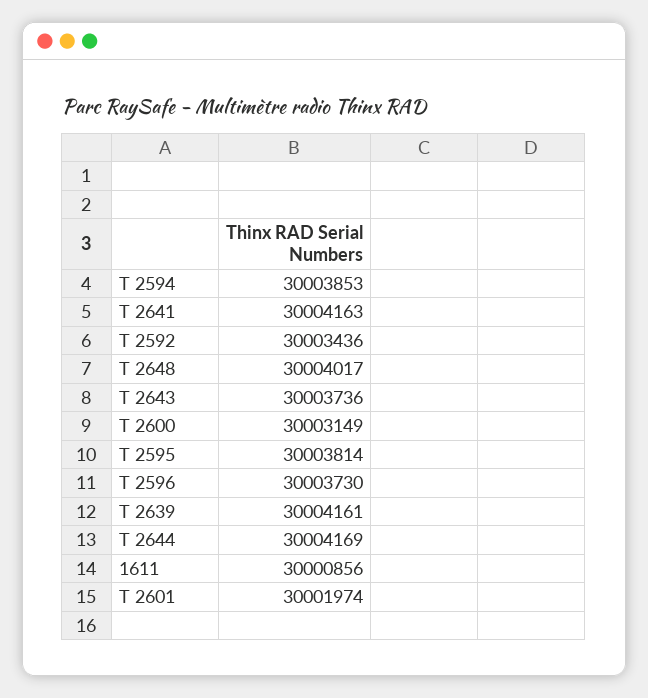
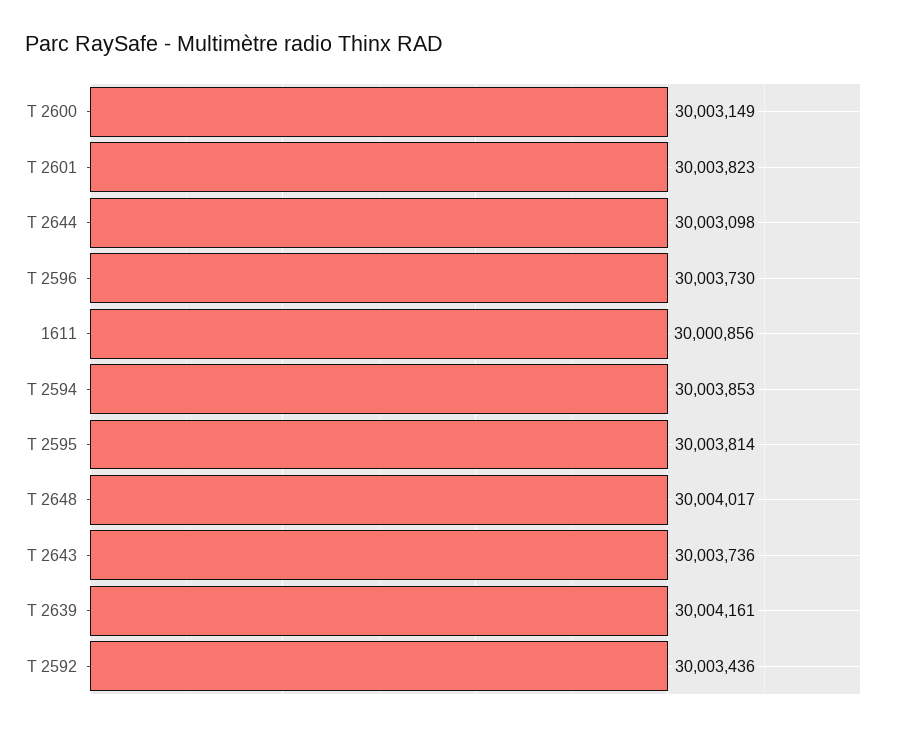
  {
    "T 2594": 30003853,
-   "T 2641": 30004163,
    "T 2592": 30003436,
    "T 2648": 30004017,
    "T 2643": 30003736,
    "T 2600": 30003149,
    "T 2595": 30003814,
    "T 2596": 30003730,
    "T 2639": 30004161,
-   "T 2644": 30004169,
+   "T 2644": 30003098,
    "1611": 30000856,
-   "T 2601": 30001974
+   "T 2601": 30003823
  }

